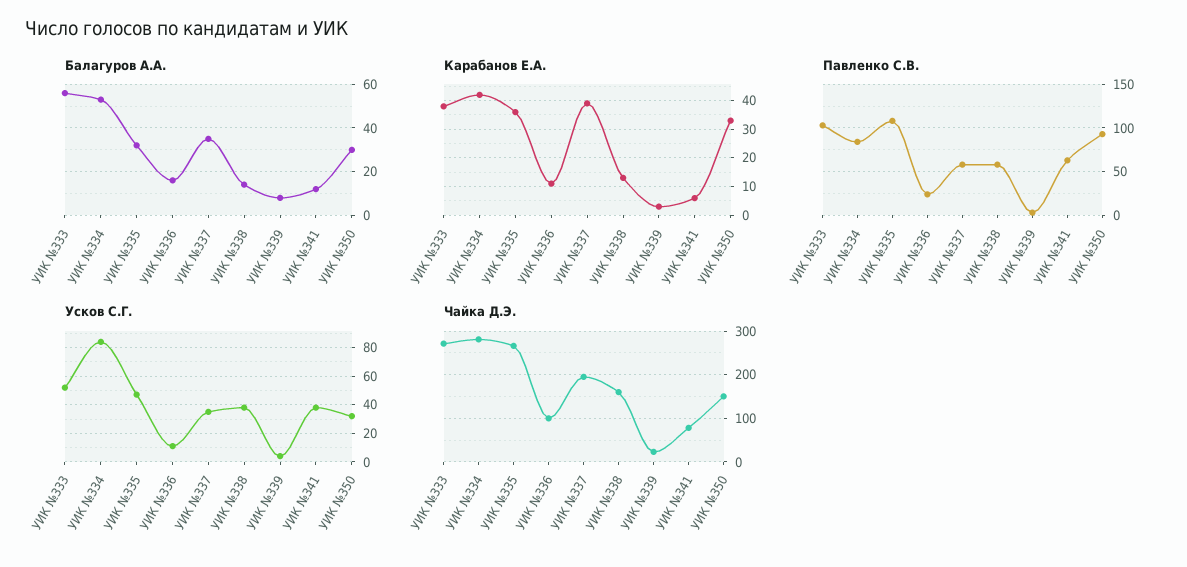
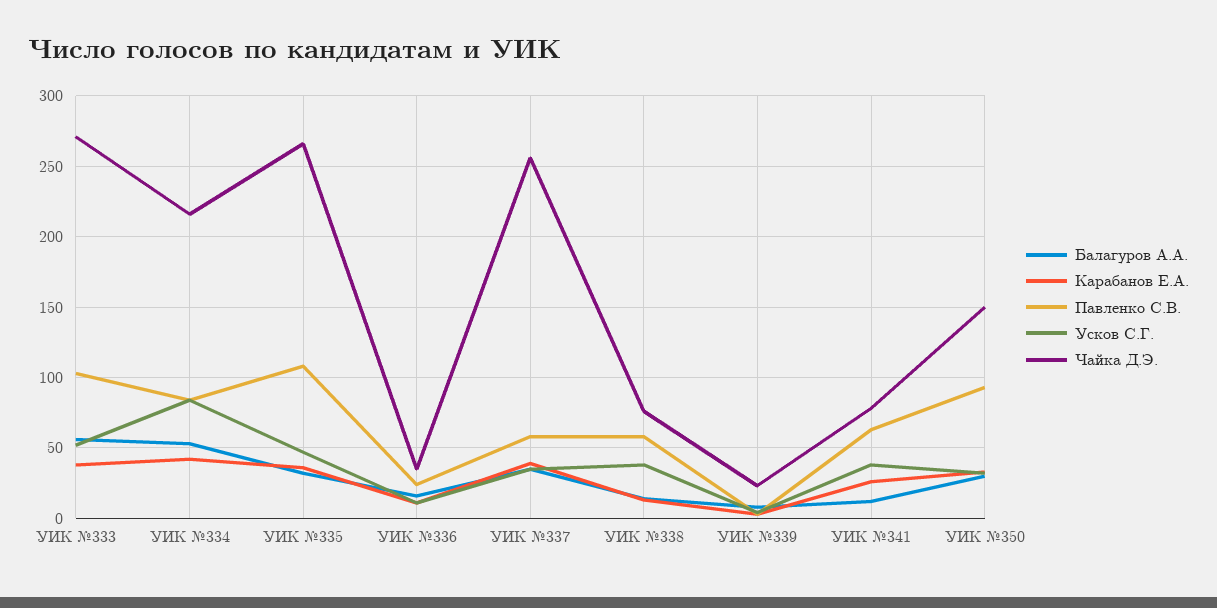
  {
    "Балагуров А.А.": {
      "УИК №333": 55,
      "УИК №334": 55,
      "УИК №335": 30,
      "УИК №336": 15,
      "УИК №337": 35,
      "УИК №338": 15,
      "УИК №339": 10,
      "УИК №341": 10,
      "УИК №350": 30
    },
    "Карабанов Е.А.": {
      "УИК №333": 40,
      "УИК №334": 40,
      "УИК №335": 35,
      "УИК №336": 10,
      "УИК №337": 40,
      "УИК №338": 15,
      "УИК №339": 5,
-     "УИК №341": 5,
+     "УИК №341": 25,
      "УИК №350": 35
    },
    "Павленко С.В.": {
      "УИК №333": 105,
      "УИК №334": 85,
      "УИК №335": 110,
      "УИК №336": 25,
      "УИК №337": 60,
      "УИК №338": 60,
      "УИК №339": 5,
      "УИК №341": 65,
      "УИК №350": 95
    },
    "Усков С.Г.": {
      "УИК №333": 50,
      "УИК №334": 85,
      "УИК №335": 45,
      "УИК №336": 10,
      "УИК №337": 35,
      "УИК №338": 40,
      "УИК №339": 5,
      "УИК №341": 40,
      "УИК №350": 30
    },
    "Чайка Д.Э.": {
      "УИК №333": 270,
-     "УИК №334": 280,
+     "УИК №334": 215,
      "УИК №335": 265,
-     "УИК №336": 100,
+     "УИК №336": 35,
-     "УИК №337": 200,
+     "УИК №337": 255,
-     "УИК №338": 160,
+     "УИК №338": 75,
      "УИК №339": 25,
      "УИК №341": 80,
      "УИК №350": 150
    }
  }

